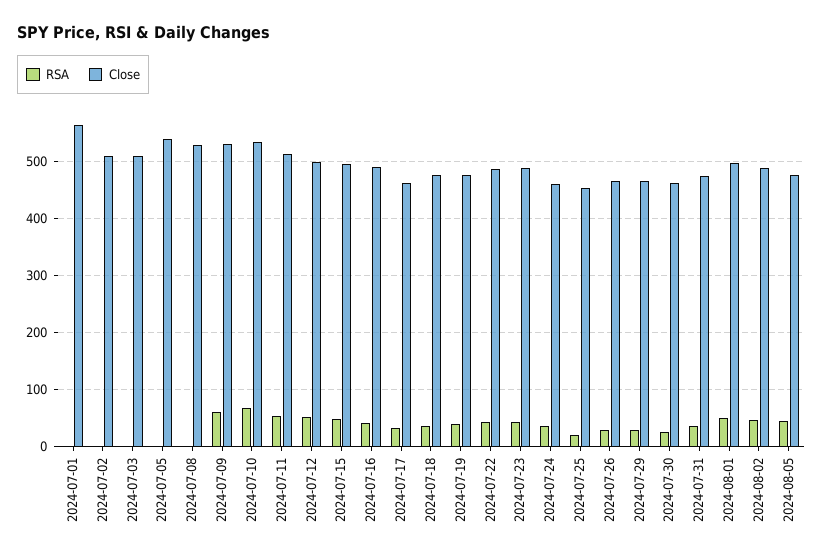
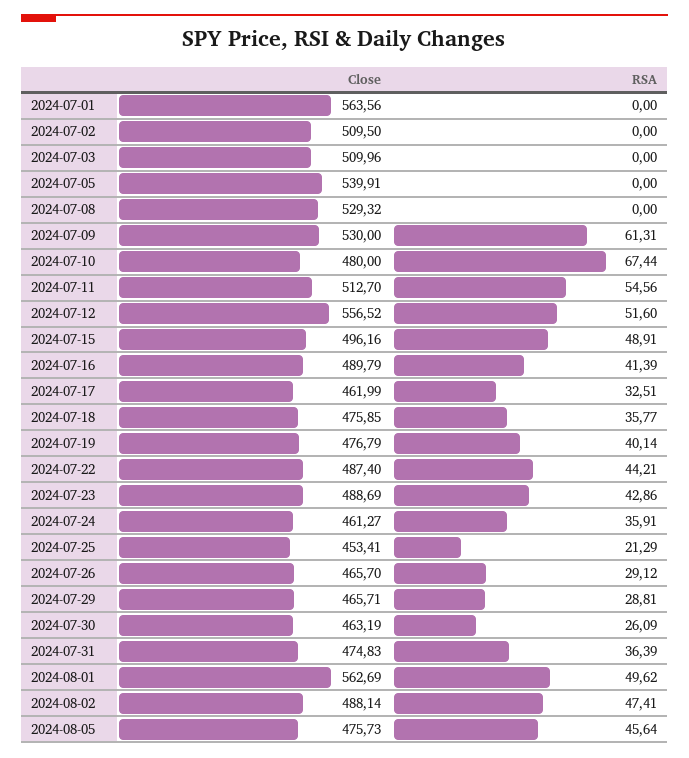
  {
    "RSA": {
      "2024-07-01": 0,
      "2024-07-02": 0,
      "2024-07-03": 0,
      "2024-07-05": 0,
      "2024-07-08": 0,
      "2024-07-09": 61.31,
      "2024-07-10": 67.44,
      "2024-07-11": 54.56,
      "2024-07-12": 51.6,
      "2024-07-15": 48.91,
      "2024-07-16": 41.39,
      "2024-07-17": 32.51,
      "2024-07-18": 35.77,
      "2024-07-19": 40.14,
      "2024-07-22": 44.21,
      "2024-07-23": 42.86,
      "2024-07-24": 35.91,
      "2024-07-25": 21.29,
      "2024-07-26": 29.12,
      "2024-07-29": 28.81,
      "2024-07-30": 26.09,
      "2024-07-31": 36.39,
      "2024-08-01": 49.62,
      "2024-08-02": 47.41,
      "2024-08-05": 45.64
    },
    "Close": {
      "2024-07-01": 563.56,
      "2024-07-02": 509.5,
      "2024-07-03": 509.96,
      "2024-07-05": 539.91,
      "2024-07-08": 529.32,
      "2024-07-09": 530,
-     "2024-07-10": 540,
+     "2024-07-10": 480,
      "2024-07-11": 512.7,
-     "2024-07-12": 500,
+     "2024-07-12": 556.52,
      "2024-07-15": 496.16,
      "2024-07-16": 489.79,
      "2024-07-17": 461.99,
      "2024-07-18": 475.85,
      "2024-07-19": 476.79,
      "2024-07-22": 487.4,
      "2024-07-23": 488.69,
      "2024-07-24": 461.27,
      "2024-07-25": 453.41,
      "2024-07-26": 465.7,
      "2024-07-29": 465.71,
      "2024-07-30": 463.19,
      "2024-07-31": 474.83,
-     "2024-08-01": 500,
+     "2024-08-01": 562.69,
      "2024-08-02": 488.14,
      "2024-08-05": 475.73
    }
  }

